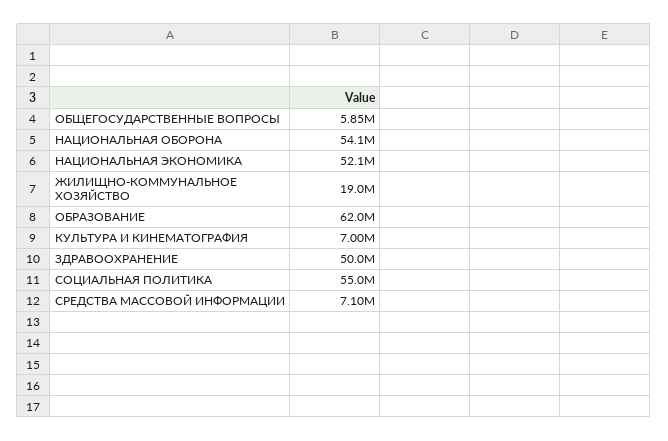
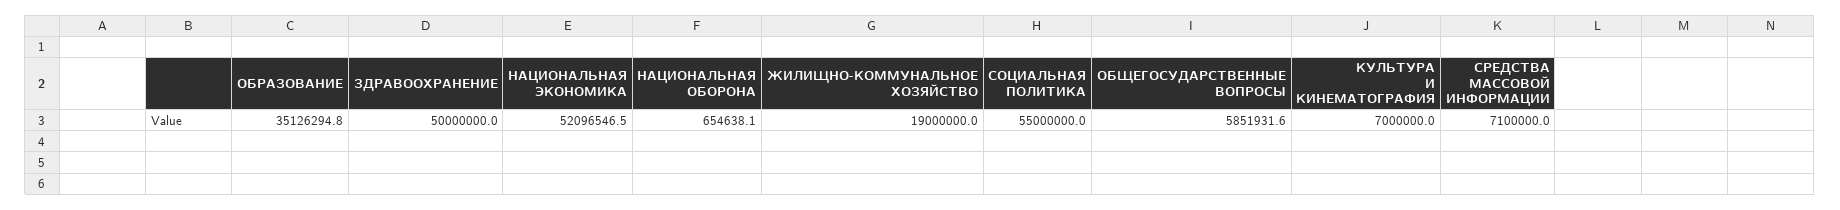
  {
    "ОБЩЕГОСУДАРСТВЕННЫЕ ВОПРОСЫ": 5851931.6,
-   "НАЦИОНАЛЬНАЯ ОБОРОНА": 54100000,
+   "НАЦИОНАЛЬНАЯ ОБОРОНА": 654638.1,
    "НАЦИОНАЛЬНАЯ ЭКОНОМИКА": 52096546.5,
    "ЖИЛИЩНО-КОММУНАЛЬНОЕ ХОЗЯЙСТВО": 19000000,
-   "ОБРАЗОВАНИЕ": 62000000,
+   "ОБРАЗОВАНИЕ": 35126294.8,
    "КУЛЬТУРА И КИНЕМАТОГРАФИЯ": 7000000,
    "ЗДРАВООХРАНЕНИЕ": 50000000,
    "СОЦИАЛЬНАЯ ПОЛИТИКА": 55000000,
    "СРЕДСТВА МАССОВОЙ ИНФОРМАЦИИ": 7100000
  }

